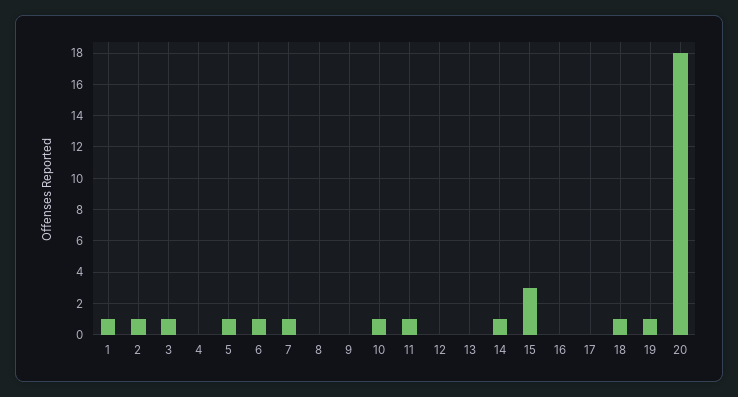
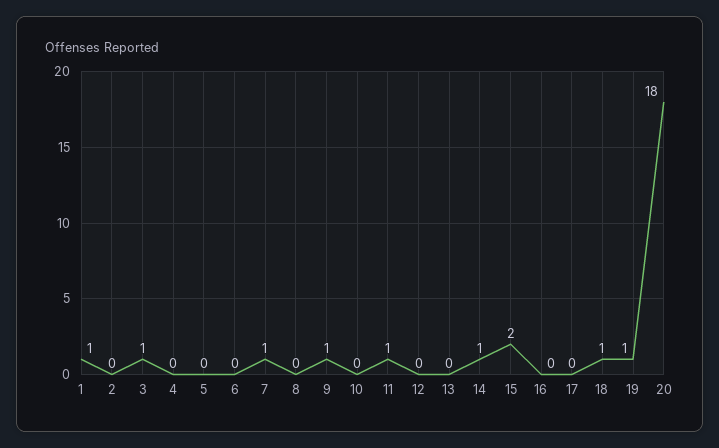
  {
    "1": 1,
-   "2": 1,
+   "2": 0,
    "3": 1,
    "4": 0,
-   "5": 1,
+   "5": 0,
-   "6": 1,
+   "6": 0,
    "7": 1,
    "8": 0,
-   "9": 0,
+   "9": 1,
-   "10": 1,
+   "10": 0,
    "11": 1,
    "12": 0,
    "13": 0,
    "14": 1,
-   "15": 3,
+   "15": 2,
    "16": 0,
    "17": 0,
    "18": 1,
    "19": 1,
    "20": 18
  }

